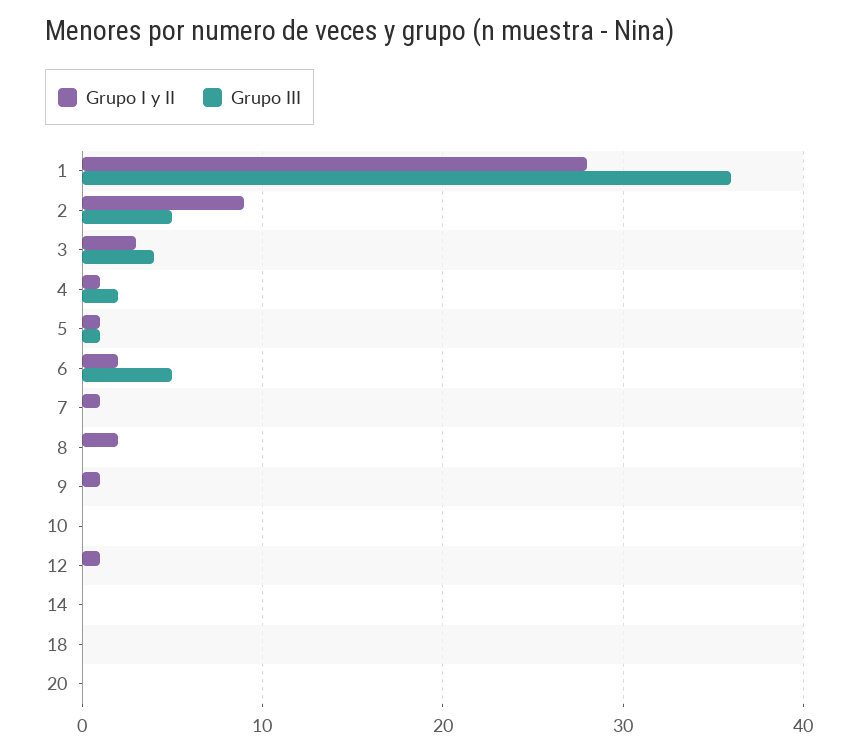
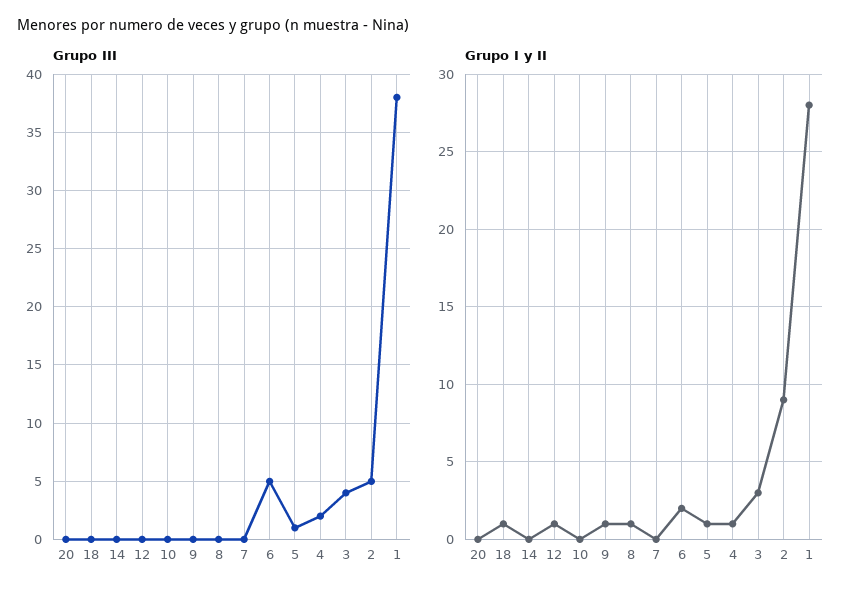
  {
    "Grupo I y II": {
      "1": 28,
      "2": 9,
      "3": 3,
      "4": 1,
      "5": 1,
      "6": 2,
-     "7": 1,
+     "7": 0,
-     "8": 2,
+     "8": 1,
      "9": 1,
      "10": 0,
      "12": 1,
      "14": 0,
-     "18": 0,
+     "18": 1,
      "20": 0
    },
    "Grupo III": {
-     "1": 36,
+     "1": 38,
      "2": 5,
      "3": 4,
      "4": 2,
      "5": 1,
      "6": 5,
      "7": 0,
      "8": 0,
      "9": 0,
      "10": 0,
      "12": 0,
      "14": 0,
      "18": 0,
      "20": 0
    }
  }

